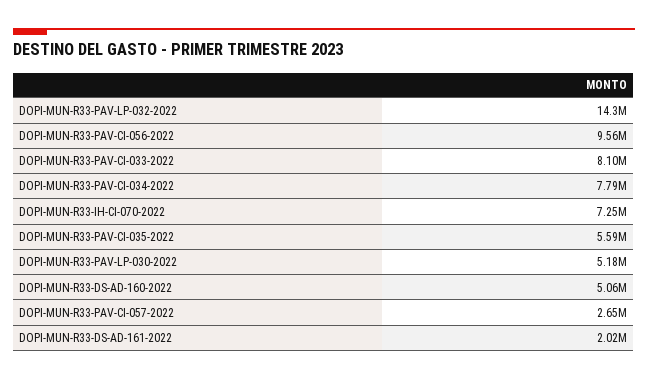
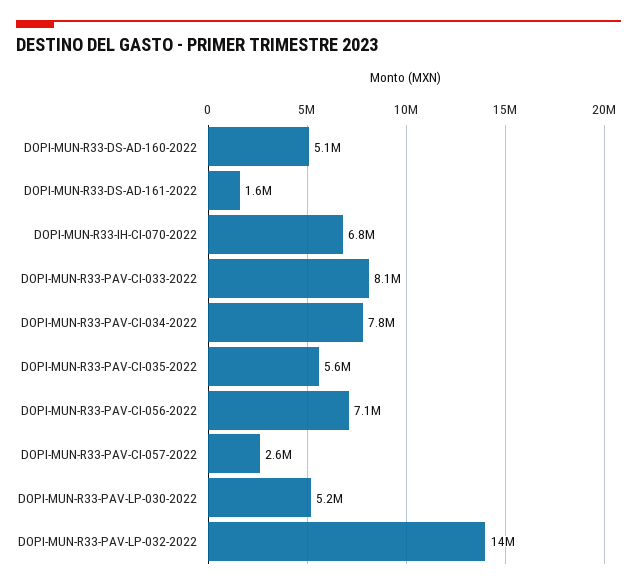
  {
    "DOPI-MUN-R33-PAV-LP-032-2022": 14300000,
-   "DOPI-MUN-R33-PAV-CI-056-2022": 9560000,
+   "DOPI-MUN-R33-PAV-CI-056-2022": 7100000,
    "DOPI-MUN-R33-PAV-CI-033-2022": 8100000,
    "DOPI-MUN-R33-PAV-CI-034-2022": 7790000,
-   "DOPI-MUN-R33-IH-CI-070-2022": 7250000,
+   "DOPI-MUN-R33-IH-CI-070-2022": 6800000,
    "DOPI-MUN-R33-PAV-CI-035-2022": 5590000,
    "DOPI-MUN-R33-PAV-LP-030-2022": 5180000,
    "DOPI-MUN-R33-DS-AD-160-2022": 5060000,
    "DOPI-MUN-R33-PAV-CI-057-2022": 2650000,
-   "DOPI-MUN-R33-DS-AD-161-2022": 2020000
+   "DOPI-MUN-R33-DS-AD-161-2022": 1600000
  }

